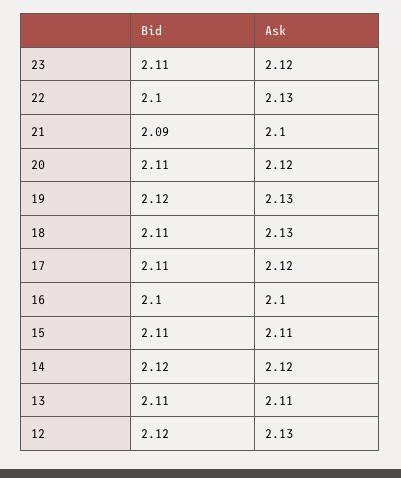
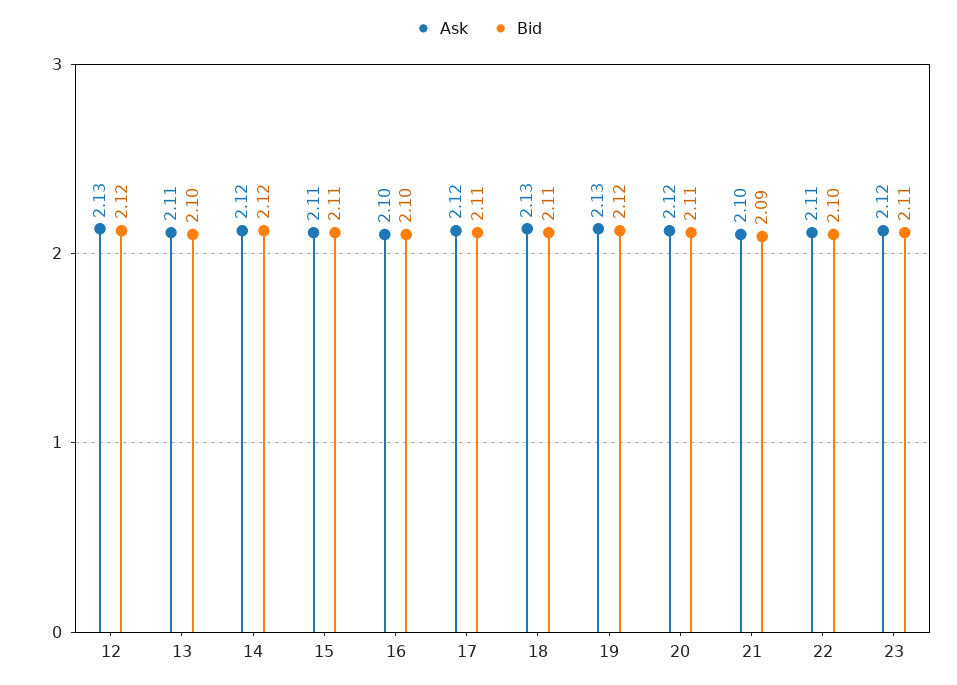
  {
    "Bid": {
      "23": 2.11,
      "22": 2.1,
      "21": 2.09,
      "20": 2.11,
      "19": 2.12,
      "18": 2.11,
      "17": 2.11,
      "16": 2.1,
      "15": 2.11,
      "14": 2.12,
-     "13": 2.11,
+     "13": 2.1,
      "12": 2.12
    },
    "Ask": {
      "23": 2.12,
-     "22": 2.13,
+     "22": 2.11,
      "21": 2.1,
      "20": 2.12,
      "19": 2.13,
      "18": 2.13,
      "17": 2.12,
      "16": 2.1,
      "15": 2.11,
      "14": 2.12,
      "13": 2.11,
      "12": 2.13
    }
  }

